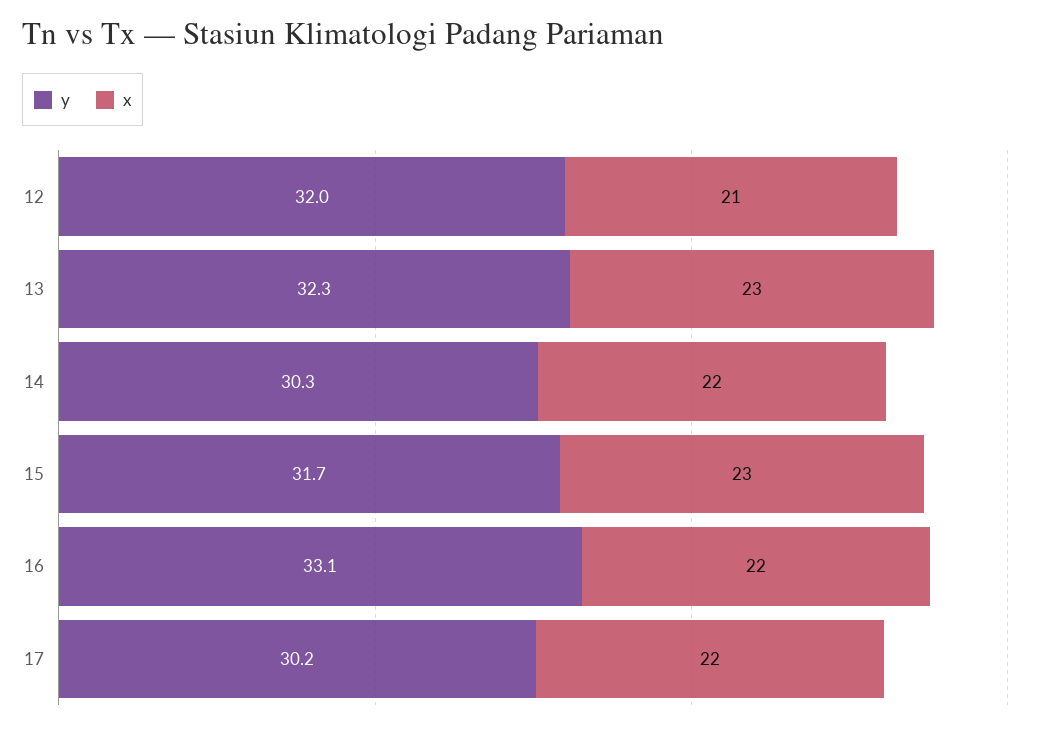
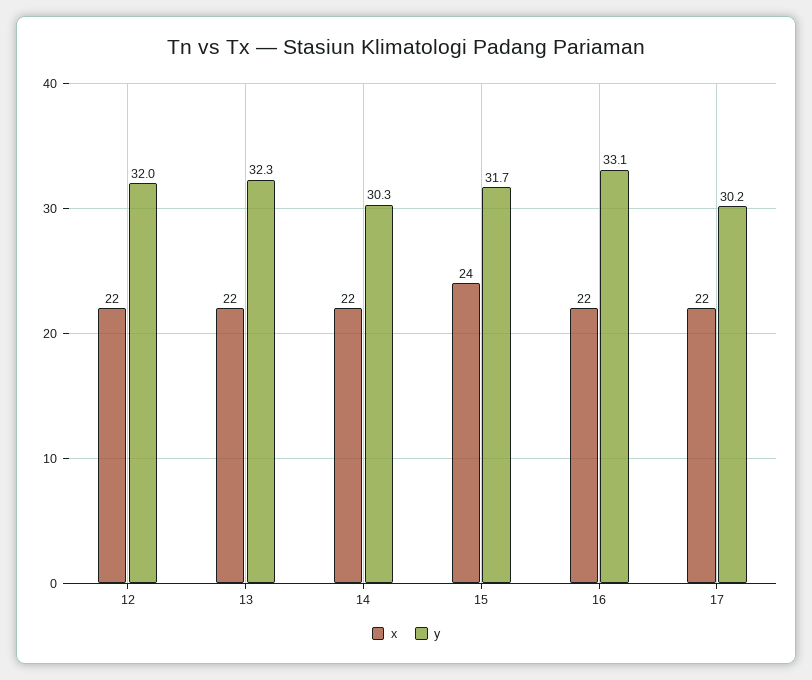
  {
    "y": {
      "12": 32,
      "13": 32.3,
      "14": 30.3,
      "15": 31.7,
      "16": 33.1,
      "17": 30.2
    },
    "x": {
-     "12": 21,
+     "12": 22,
-     "13": 23,
+     "13": 22,
      "14": 22,
-     "15": 23,
+     "15": 24,
      "16": 22,
      "17": 22
    }
  }

